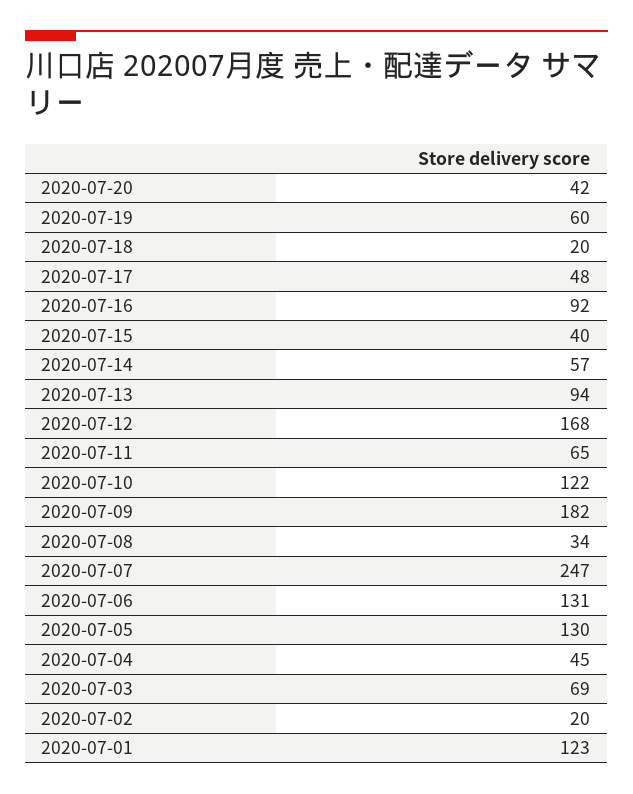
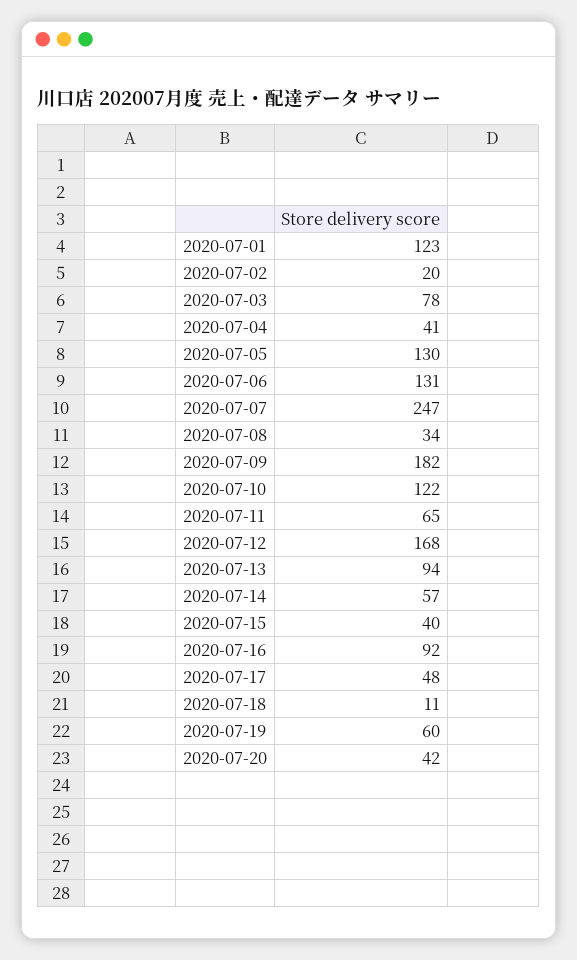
  {
    "2020-07-20": 42,
    "2020-07-19": 60,
-   "2020-07-18": 20,
+   "2020-07-18": 11,
    "2020-07-17": 48,
    "2020-07-16": 92,
    "2020-07-15": 40,
    "2020-07-14": 57,
    "2020-07-13": 94,
    "2020-07-12": 168,
    "2020-07-11": 65,
    "2020-07-10": 122,
    "2020-07-09": 182,
    "2020-07-08": 34,
    "2020-07-07": 247,
    "2020-07-06": 131,
    "2020-07-05": 130,
-   "2020-07-04": 45,
+   "2020-07-04": 41,
-   "2020-07-03": 69,
+   "2020-07-03": 78,
    "2020-07-02": 20,
    "2020-07-01": 123
  }

